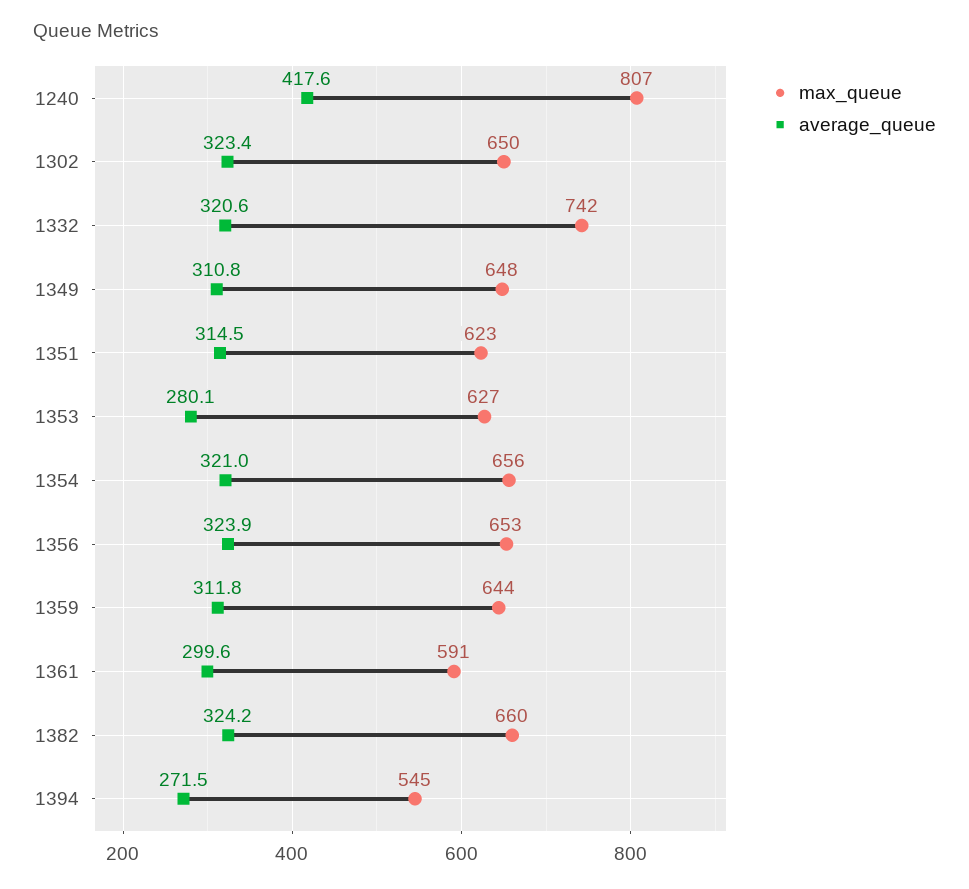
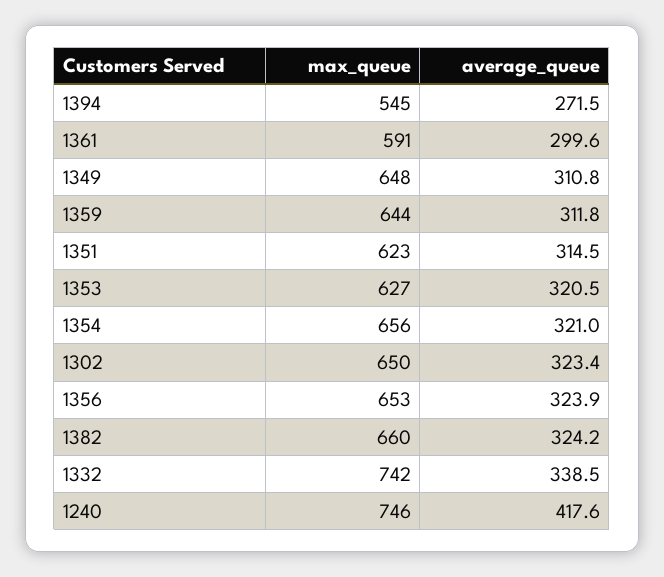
  {
    "max_queue": {
-     "1240": 807,
+     "1240": 746,
      "1302": 650,
      "1332": 742,
      "1349": 648,
      "1351": 623,
      "1353": 627,
      "1354": 656,
      "1356": 653,
      "1359": 644,
      "1361": 591,
      "1382": 660,
      "1394": 545
    },
    "average_queue": {
      "1240": 417.6,
      "1302": 323.4,
-     "1332": 320.6,
+     "1332": 338.5,
      "1349": 310.8,
      "1351": 314.5,
-     "1353": 280.1,
+     "1353": 320.5,
      "1354": 321,
      "1356": 323.9,
      "1359": 311.8,
      "1361": 299.6,
      "1382": 324.2,
      "1394": 271.5
    }
  }

